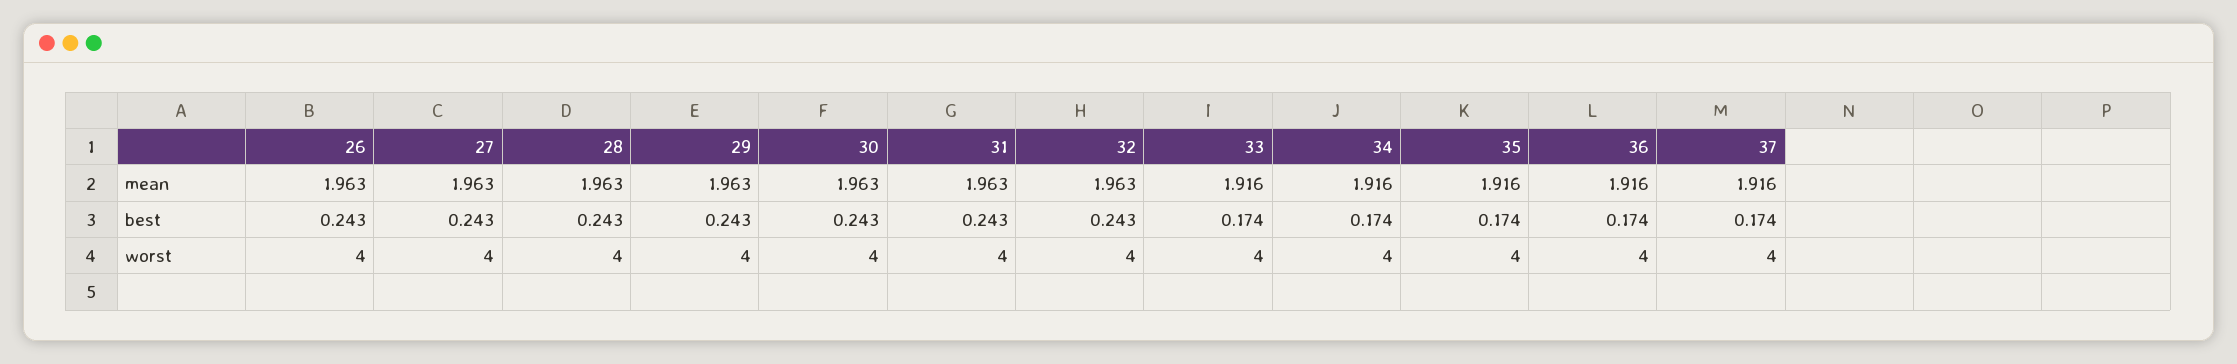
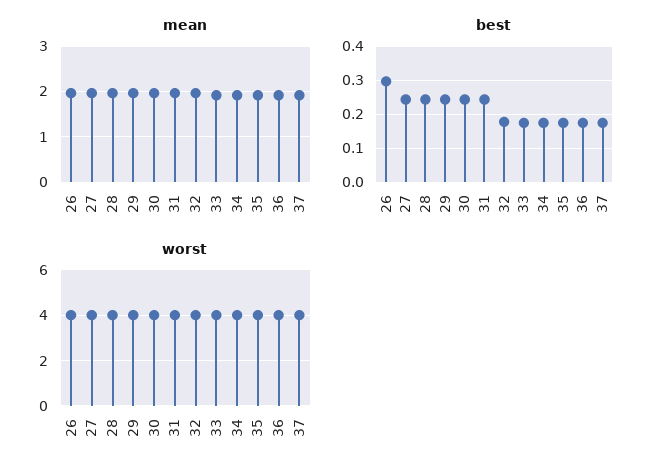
  {
    "mean": {
      "26": 1.963,
      "27": 1.963,
      "28": 1.963,
      "29": 1.963,
      "30": 1.963,
      "31": 1.963,
      "32": 1.963,
      "33": 1.916,
      "34": 1.916,
      "35": 1.916,
      "36": 1.916,
      "37": 1.916
    },
    "best": {
-     "26": 0.243,
+     "26": 0.3,
      "27": 0.243,
      "28": 0.243,
      "29": 0.243,
      "30": 0.243,
      "31": 0.243,
-     "32": 0.243,
+     "32": 0.18,
      "33": 0.174,
      "34": 0.174,
      "35": 0.174,
      "36": 0.174,
      "37": 0.174
    },
    "worst": {
      "26": 4,
      "27": 4,
      "28": 4,
      "29": 4,
      "30": 4,
      "31": 4,
      "32": 4,
      "33": 4,
      "34": 4,
      "35": 4,
      "36": 4,
      "37": 4
    }
  }

